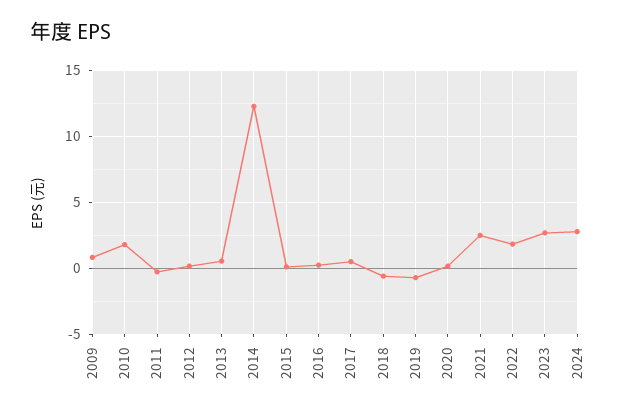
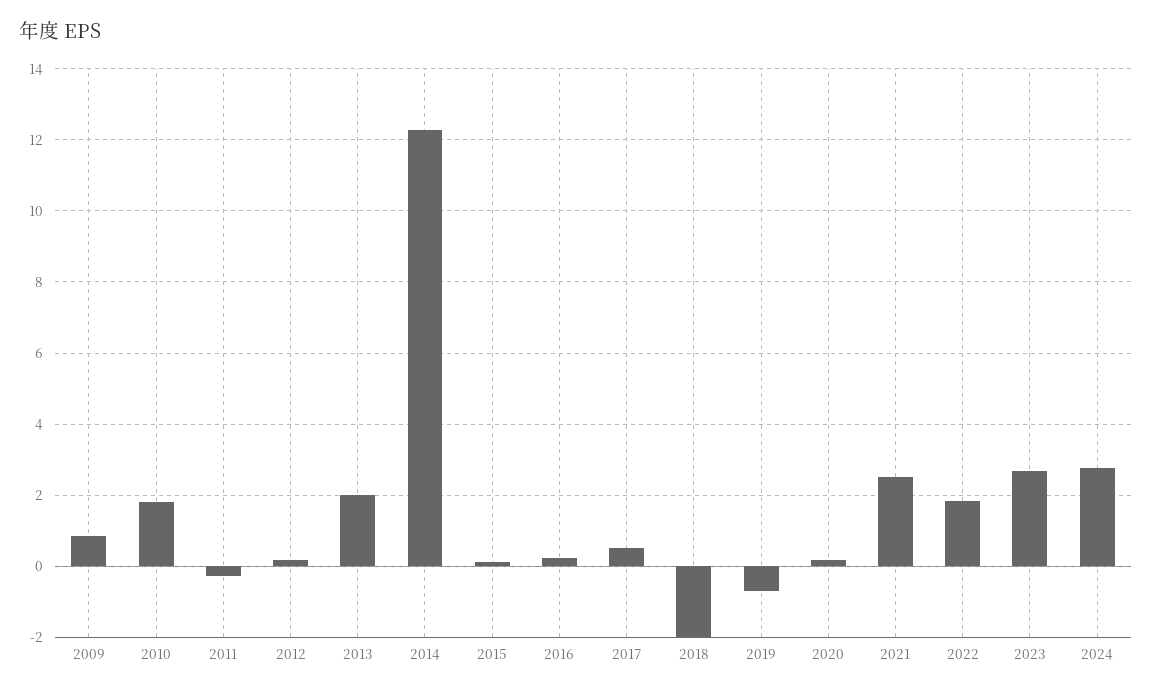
  {
    "2009": 0.8,
    "2010": 1.8,
    "2011": -0.2,
    "2012": 0.2,
-   "2013": 0.5,
+   "2013": 2,
    "2014": 12.2,
    "2015": 0.2,
    "2016": 0.2,
    "2017": 0.6,
-   "2018": -0.5,
+   "2018": -2,
    "2019": -0.6,
    "2020": 0.2,
    "2021": 2.6,
    "2022": 1.8,
    "2023": 2.6,
    "2024": 2.8
  }

